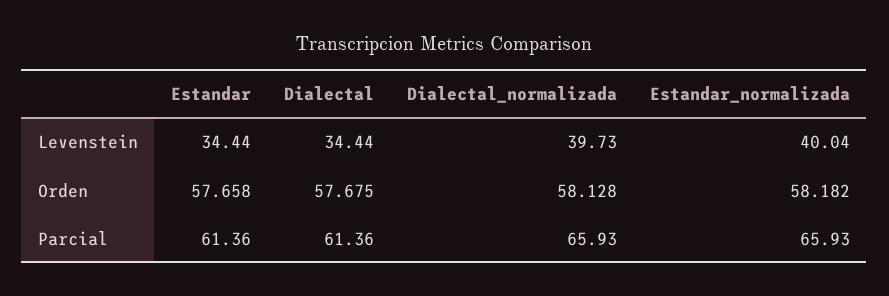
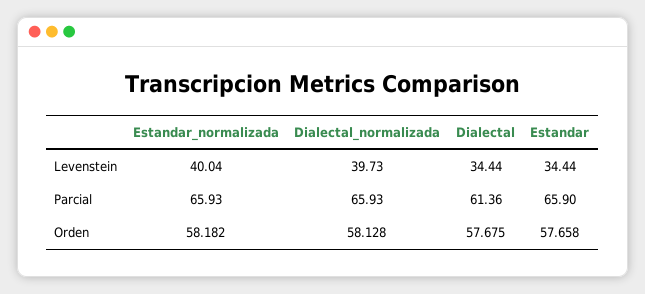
  {
    "Estandar": {
      "Levenstein": 34.44,
      "Orden": 57.658,
-     "Parcial": 61.36
+     "Parcial": 65.9
    },
    "Dialectal": {
      "Levenstein": 34.44,
      "Orden": 57.675,
      "Parcial": 61.36
    },
    "Dialectal_normalizada": {
      "Levenstein": 39.73,
      "Orden": 58.128,
      "Parcial": 65.93
    },
    "Estandar_normalizada": {
      "Levenstein": 40.04,
      "Orden": 58.182,
      "Parcial": 65.93
    }
  }

